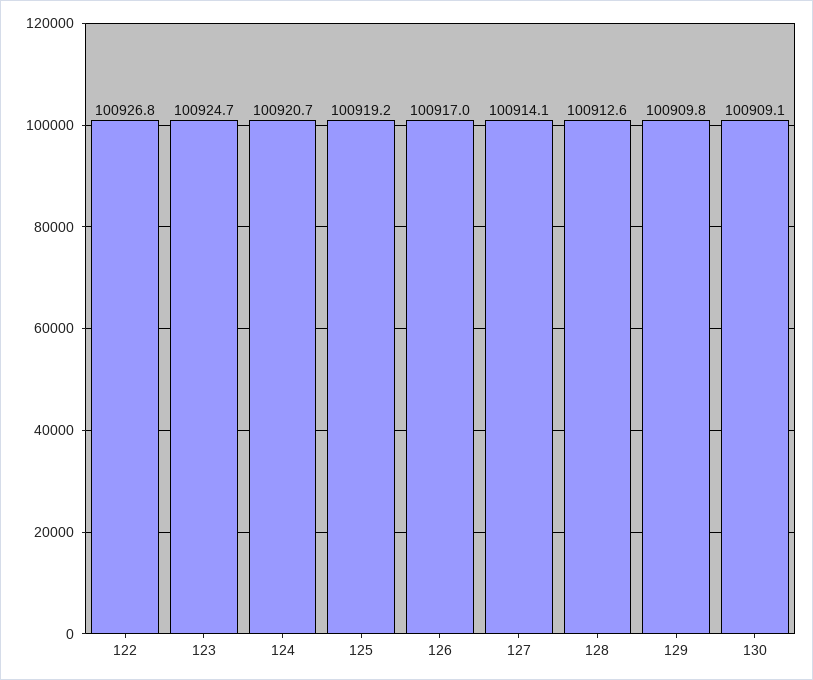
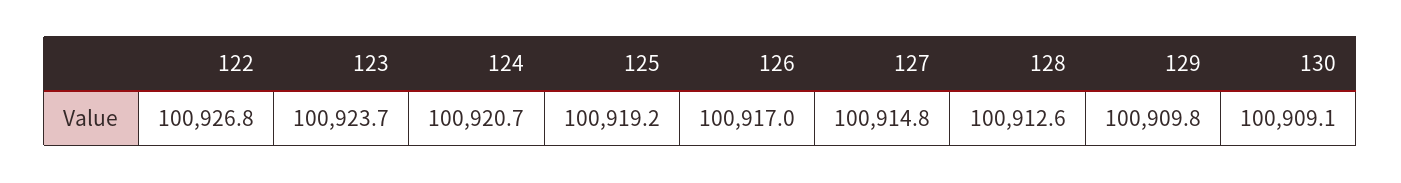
  {
    "122": 100926.8,
-   "123": 100924.7,
+   "123": 100923.7,
    "124": 100920.7,
    "125": 100919.2,
    "126": 100917,
-   "127": 100914.1,
+   "127": 100914.8,
    "128": 100912.6,
    "129": 100909.8,
    "130": 100909.1
  }

